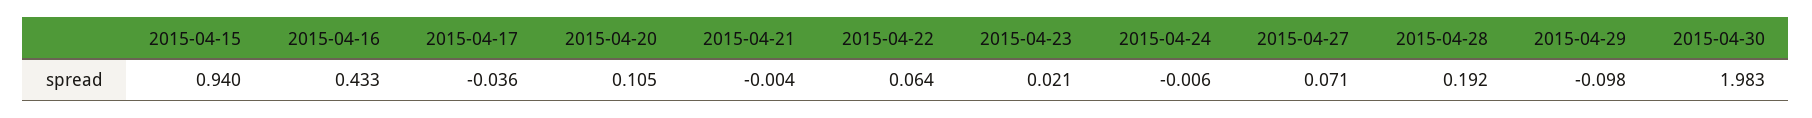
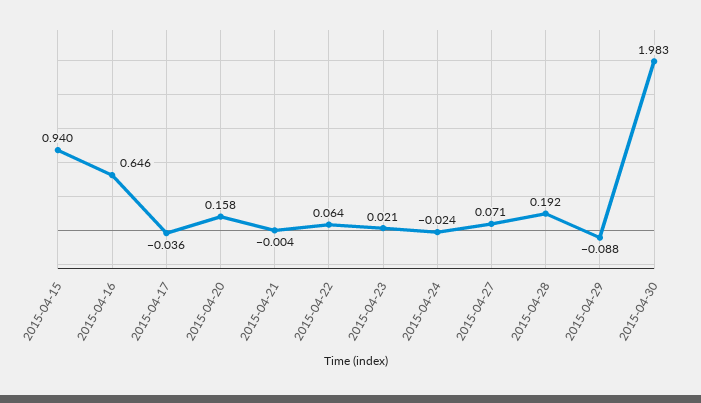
  {
    "2015-04-15": 0.94,
-   "2015-04-16": 0.433,
+   "2015-04-16": 0.646,
    "2015-04-17": -0.036,
-   "2015-04-20": 0.105,
+   "2015-04-20": 0.158,
    "2015-04-21": -0.004,
    "2015-04-22": 0.064,
    "2015-04-23": 0.021,
-   "2015-04-24": -0.006,
+   "2015-04-24": -0.024,
    "2015-04-27": 0.071,
    "2015-04-28": 0.192,
-   "2015-04-29": -0.098,
+   "2015-04-29": -0.088,
    "2015-04-30": 1.983
  }

